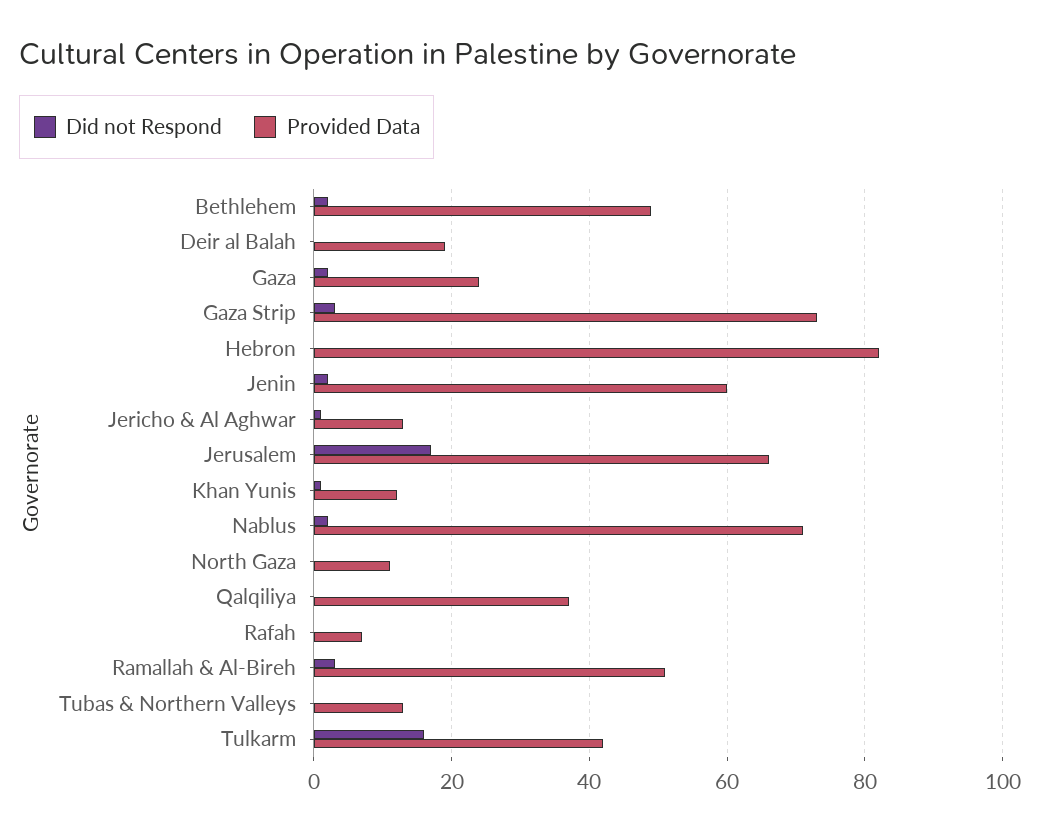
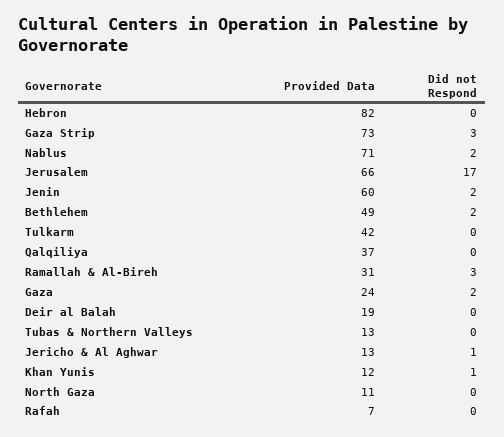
  {
    "Did not Respond": {
      "Bethlehem": 2,
      "Deir al Balah": 0,
      "Gaza": 2,
      "Gaza Strip": 3,
      "Hebron": 0,
      "Jenin": 2,
      "Jericho & Al Aghwar": 1,
      "Jerusalem": 17,
      "Khan Yunis": 1,
      "Nablus": 2,
      "North Gaza": 0,
      "Qalqiliya": 0,
      "Rafah": 0,
      "Ramallah & Al-Bireh": 3,
      "Tubas & Northern Valleys": 0,
-     "Tulkarm": 15
+     "Tulkarm": 0
    },
    "Provided Data": {
      "Bethlehem": 49,
      "Deir al Balah": 19,
      "Gaza": 24,
      "Gaza Strip": 73,
      "Hebron": 82,
      "Jenin": 60,
      "Jericho & Al Aghwar": 13,
      "Jerusalem": 66,
      "Khan Yunis": 12,
      "Nablus": 71,
      "North Gaza": 11,
      "Qalqiliya": 37,
      "Rafah": 7,
-     "Ramallah & Al-Bireh": 50,
+     "Ramallah & Al-Bireh": 31,
      "Tubas & Northern Valleys": 13,
      "Tulkarm": 42
    }
  }

